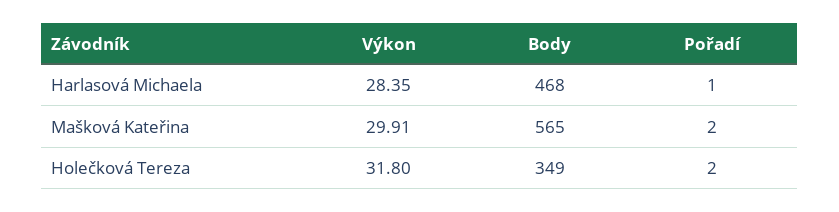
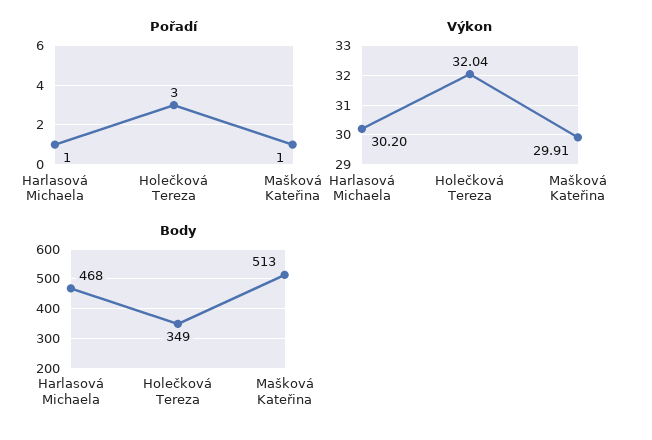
  {
    "Výkon": {
-     "Harlasová Michaela": 28.35,
+     "Harlasová Michaela": 30.2,
      "Mašková Kateřina": 29.91,
-     "Holečková Tereza": 31.8
+     "Holečková Tereza": 32.04
    },
    "Body": {
      "Harlasová Michaela": 468,
-     "Mašková Kateřina": 565,
+     "Mašková Kateřina": 513,
      "Holečková Tereza": 349
    },
    "Pořadí": {
      "Harlasová Michaela": 1,
-     "Mašková Kateřina": 2,
+     "Mašková Kateřina": 1,
-     "Holečková Tereza": 2
+     "Holečková Tereza": 3
    }
  }

